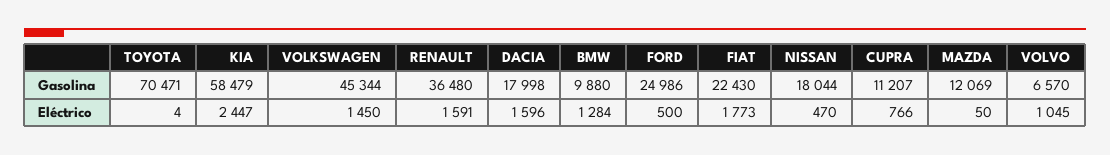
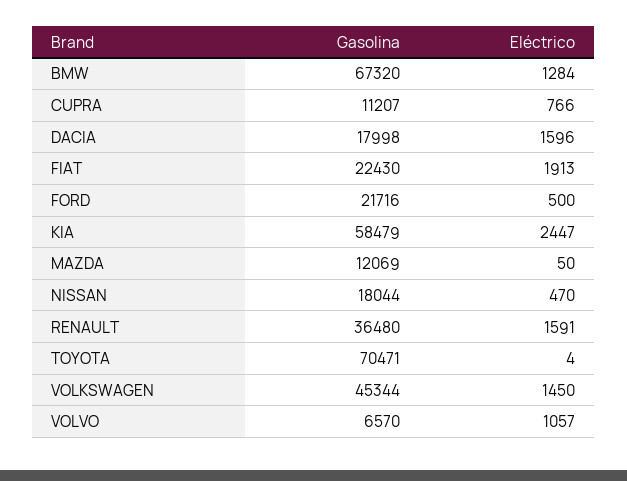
  {
    "TOYOTA": {
      "Gasolina": 70471,
      "Eléctrico": 4
    },
    "KIA": {
      "Gasolina": 58479,
      "Eléctrico": 2447
    },
    "VOLKSWAGEN": {
      "Gasolina": 45344,
      "Eléctrico": 1450
    },
    "RENAULT": {
      "Gasolina": 36480,
      "Eléctrico": 1591
    },
    "DACIA": {
      "Gasolina": 17998,
      "Eléctrico": 1596
    },
    "BMW": {
-     "Gasolina": 9880,
+     "Gasolina": 67320,
      "Eléctrico": 1284
    },
    "FORD": {
-     "Gasolina": 24986,
+     "Gasolina": 21716,
      "Eléctrico": 500
    },
    "FIAT": {
      "Gasolina": 22430,
-     "Eléctrico": 1773
+     "Eléctrico": 1913
    },
    "NISSAN": {
      "Gasolina": 18044,
      "Eléctrico": 470
    },
    "CUPRA": {
      "Gasolina": 11207,
      "Eléctrico": 766
    },
    "MAZDA": {
      "Gasolina": 12069,
      "Eléctrico": 50
    },
    "VOLVO": {
      "Gasolina": 6570,
-     "Eléctrico": 1045
+     "Eléctrico": 1057
    }
  }

